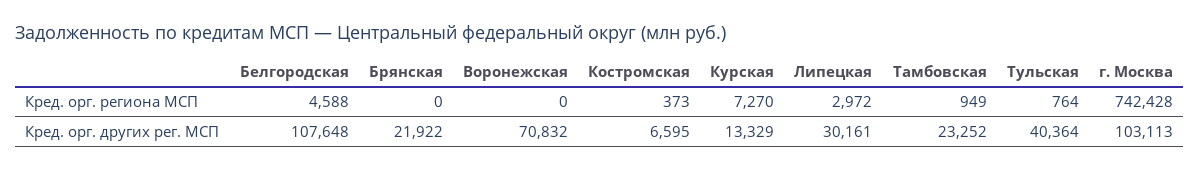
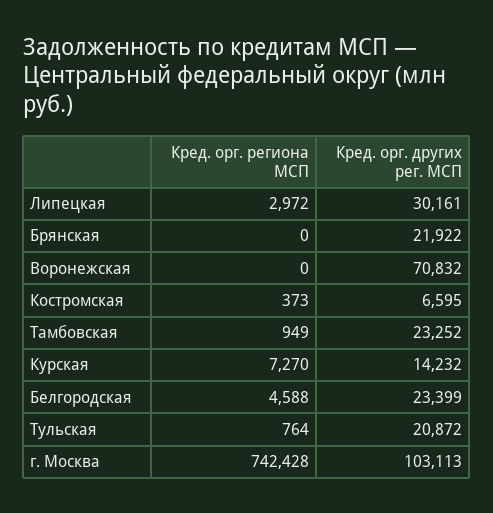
  {
    "Белгородская": {
      "Кред. орг. региона МСП": 4588,
-     "Кред. орг. других рег. МСП": 107648
+     "Кред. орг. других рег. МСП": 23399
    },
    "Брянская": {
      "Кред. орг. региона МСП": 0,
      "Кред. орг. других рег. МСП": 21922
    },
    "Воронежская": {
      "Кред. орг. региона МСП": 0,
      "Кред. орг. других рег. МСП": 70832
    },
    "Костромская": {
      "Кред. орг. региона МСП": 373,
      "Кред. орг. других рег. МСП": 6595
    },
    "Курская": {
      "Кред. орг. региона МСП": 7270,
-     "Кред. орг. других рег. МСП": 13329
+     "Кред. орг. других рег. МСП": 14232
    },
    "Липецкая": {
      "Кред. орг. региона МСП": 2972,
      "Кред. орг. других рег. МСП": 30161
    },
    "Тамбовская": {
      "Кред. орг. региона МСП": 949,
      "Кред. орг. других рег. МСП": 23252
    },
    "Тульская": {
      "Кред. орг. региона МСП": 764,
-     "Кред. орг. других рег. МСП": 40364
+     "Кред. орг. других рег. МСП": 20872
    },
    "г. Москва": {
      "Кред. орг. региона МСП": 742428,
      "Кред. орг. других рег. МСП": 103113
    }
  }

